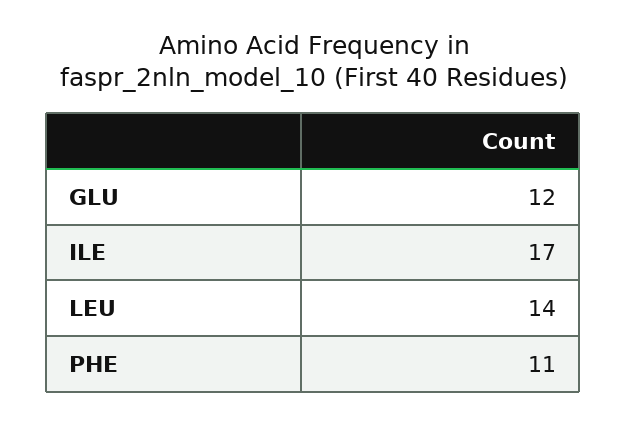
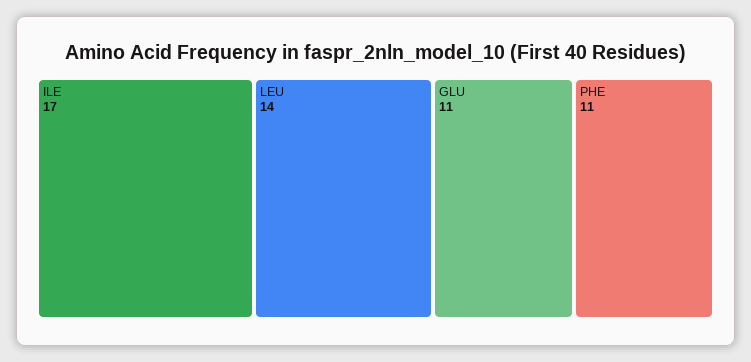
  {
-   "GLU": 12,
+   "GLU": 11,
    "ILE": 17,
    "LEU": 14,
    "PHE": 11
  }

